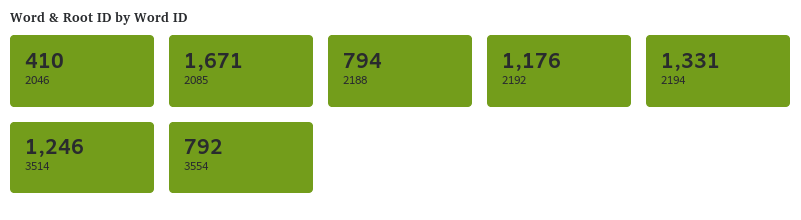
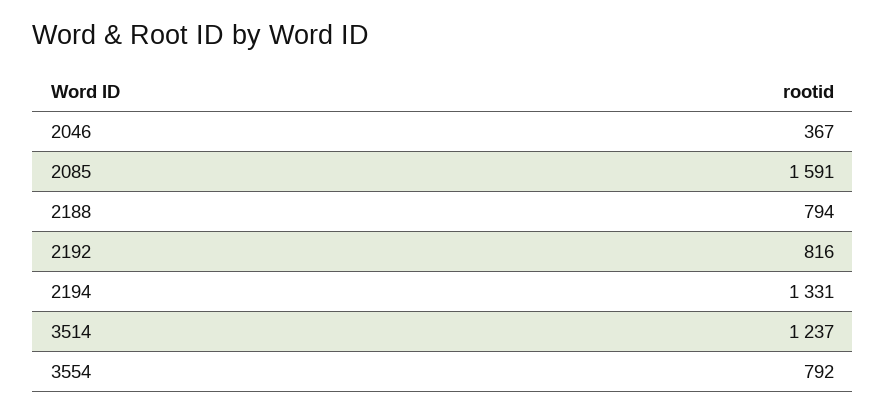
  {
-   "2046": 410,
+   "2046": 367,
-   "2085": 1671,
+   "2085": 1591,
    "2188": 794,
-   "2192": 1176,
+   "2192": 816,
    "2194": 1331,
-   "3514": 1246,
+   "3514": 1237,
    "3554": 792
  }

